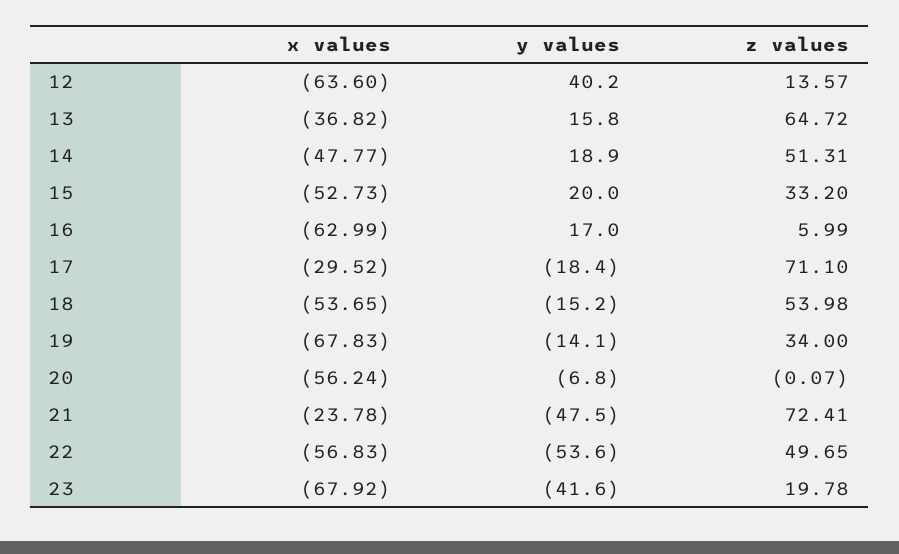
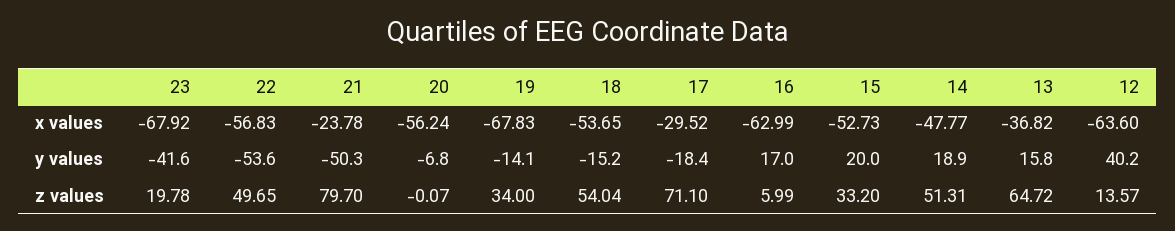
  {
    "x values": {
      "12": -63.6,
      "13": -36.82,
      "14": -47.77,
      "15": -52.73,
      "16": -62.99,
      "17": -29.52,
      "18": -53.65,
      "19": -67.83,
      "20": -56.24,
      "21": -23.78,
      "22": -56.83,
      "23": -67.92
    },
    "y values": {
      "12": 40.2,
      "13": 15.8,
      "14": 18.9,
      "15": 20,
      "16": 17,
      "17": -18.4,
      "18": -15.2,
      "19": -14.1,
      "20": -6.8,
-     "21": -47.5,
+     "21": -50.3,
      "22": -53.6,
      "23": -41.6
    },
    "z values": {
      "12": 13.57,
      "13": 64.72,
      "14": 51.31,
      "15": 33.2,
      "16": 5.99,
      "17": 71.1,
-     "18": 53.98,
+     "18": 54.04,
      "19": 34,
      "20": -0.07,
-     "21": 72.41,
+     "21": 79.7,
      "22": 49.65,
      "23": 19.78
    }
  }

